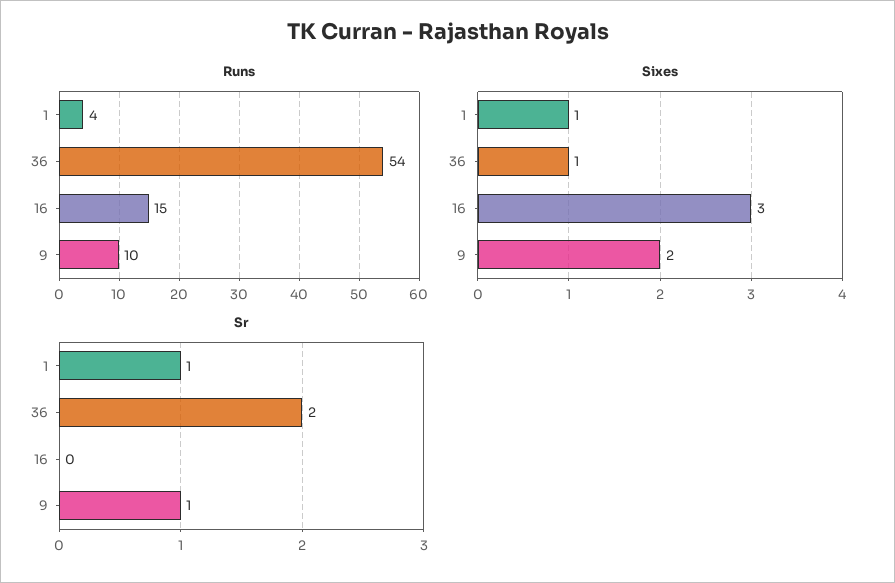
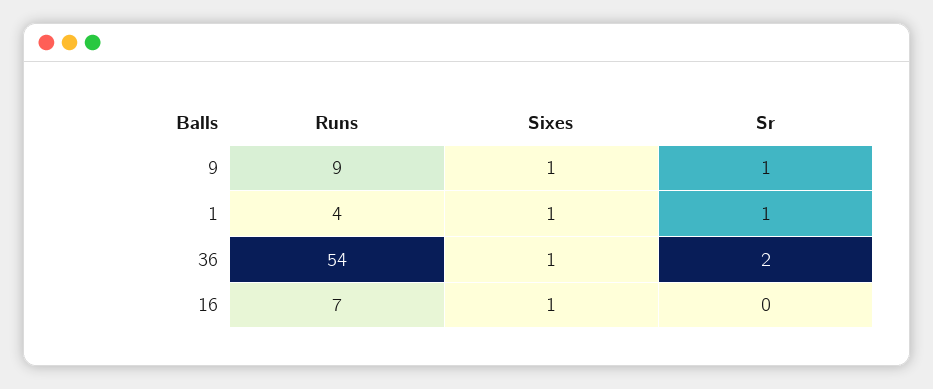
  {
    "Runs": {
      "1": 4,
      "36": 54,
-     "16": 15,
+     "16": 7,
-     "9": 10
+     "9": 9
    },
    "Sixes": {
      "1": 1,
      "36": 1,
-     "16": 3,
+     "16": 1,
-     "9": 2
+     "9": 1
    },
    "Sr": {
      "1": 1,
      "36": 2,
      "16": 0,
      "9": 1
    }
  }

